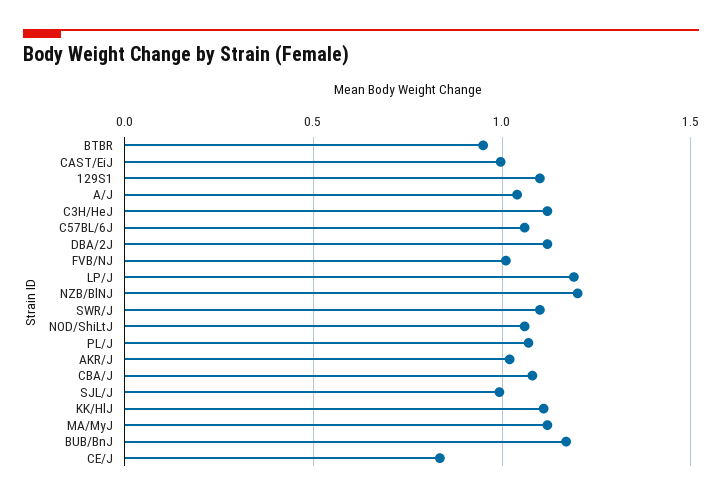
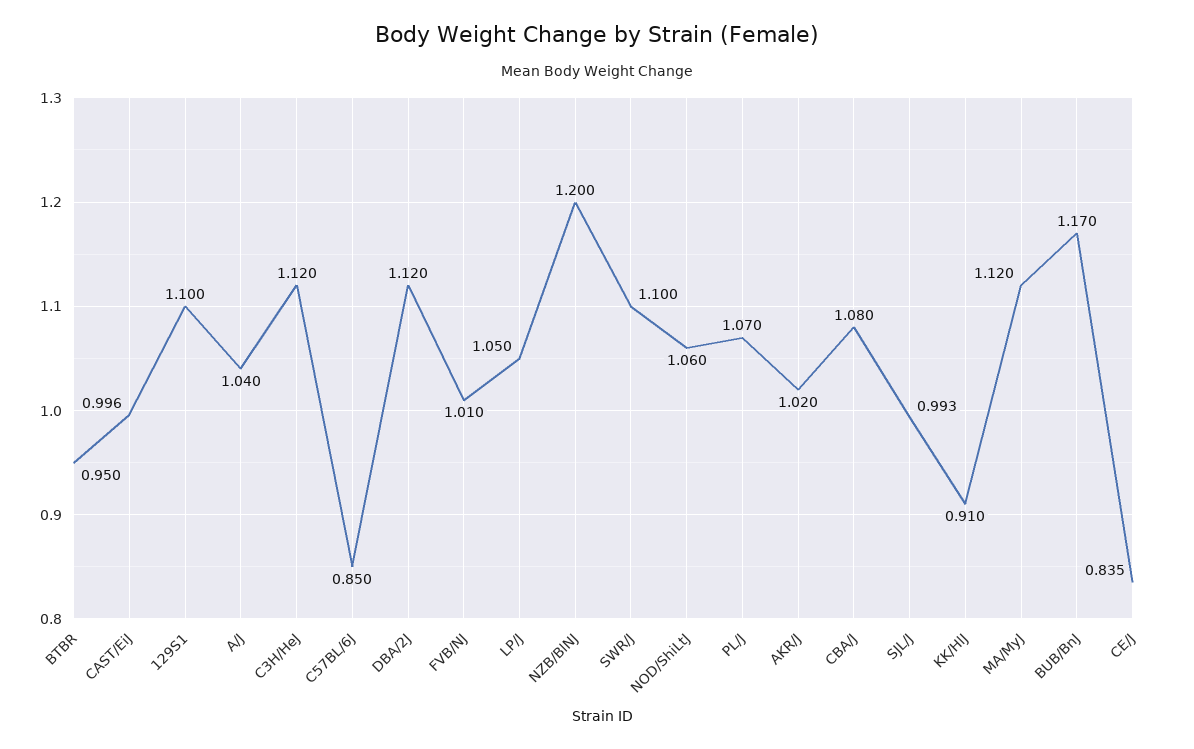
  {
    "BTBR": 0.95,
    "CAST/EiJ": 0.996,
    "129S1": 1.1,
    "A/J": 1.04,
    "C3H/HeJ": 1.12,
-   "C57BL/6J": 1.05,
+   "C57BL/6J": 0.85,
    "DBA/2J": 1.12,
    "FVB/NJ": 1.01,
-   "LP/J": 1.2,
+   "LP/J": 1.05,
    "NZB/BlNJ": 1.2,
    "SWR/J": 1.1,
    "NOD/ShiLtJ": 1.06,
    "PL/J": 1.07,
    "AKR/J": 1.02,
    "CBA/J": 1.08,
    "SJL/J": 0.993,
-   "KK/HlJ": 1.1,
+   "KK/HlJ": 0.91,
    "MA/MyJ": 1.12,
    "BUB/BnJ": 1.17,
    "CE/J": 0.835
  }

